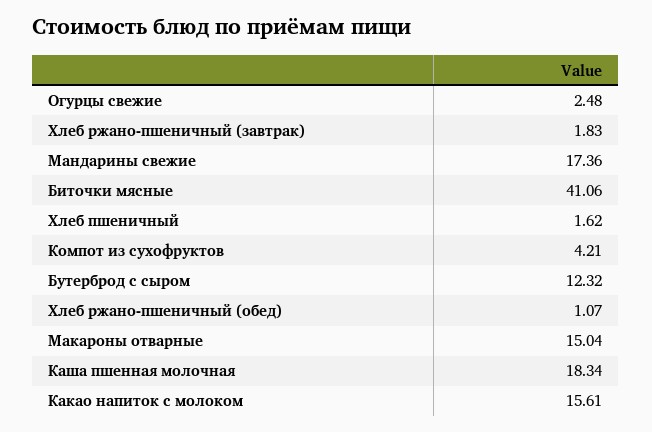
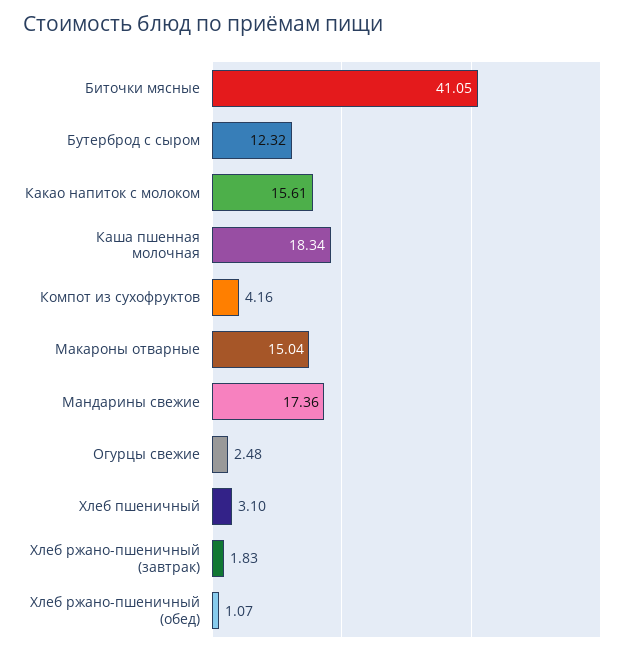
  {
    "Огурцы свежие": 2.48,
    "Хлеб ржано-пшеничный (завтрак)": 1.83,
    "Мандарины свежие": 17.36,
-   "Биточки мясные": 41.06,
+   "Биточки мясные": 41.05,
-   "Хлеб пшеничный": 1.62,
+   "Хлеб пшеничный": 3.1,
-   "Компот из сухофруктов": 4.21,
+   "Компот из сухофруктов": 4.16,
    "Бутерброд с сыром": 12.32,
    "Хлеб ржано-пшеничный (обед)": 1.07,
    "Макароны отварные": 15.04,
    "Каша пшенная молочная": 18.34,
    "Какао напиток с молоком": 15.61
  }

